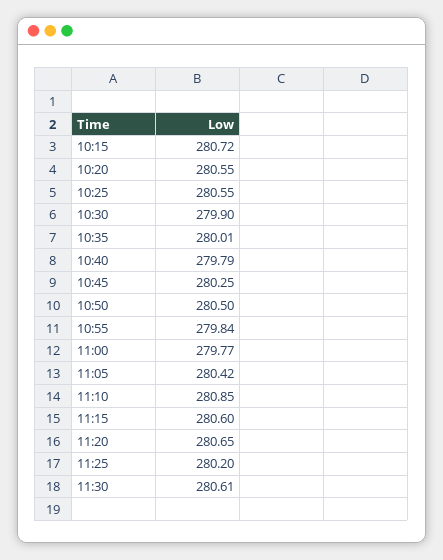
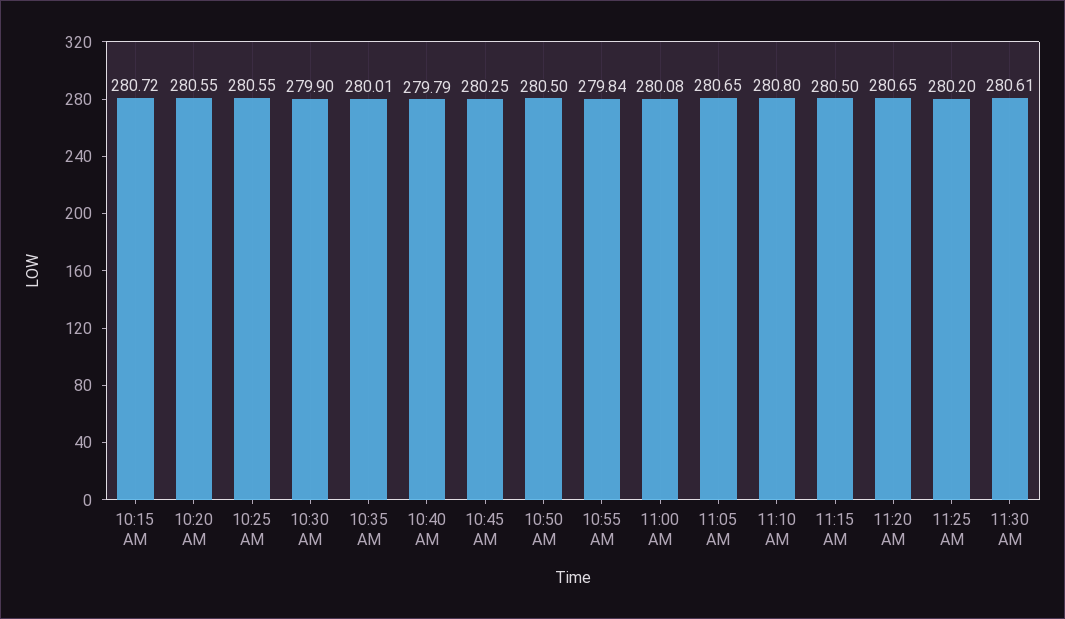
  {
    "10:15": 280.72,
    "10:20": 280.55,
    "10:25": 280.55,
    "10:30": 279.9,
    "10:35": 280.01,
    "10:40": 279.79,
    "10:45": 280.25,
    "10:50": 280.5,
    "10:55": 279.84,
-   "11:00": 279.77,
+   "11:00": 280.08,
-   "11:05": 280.42,
+   "11:05": 280.65,
-   "11:10": 280.85,
+   "11:10": 280.8,
-   "11:15": 280.6,
+   "11:15": 280.5,
    "11:20": 280.65,
    "11:25": 280.2,
    "11:30": 280.61
  }

